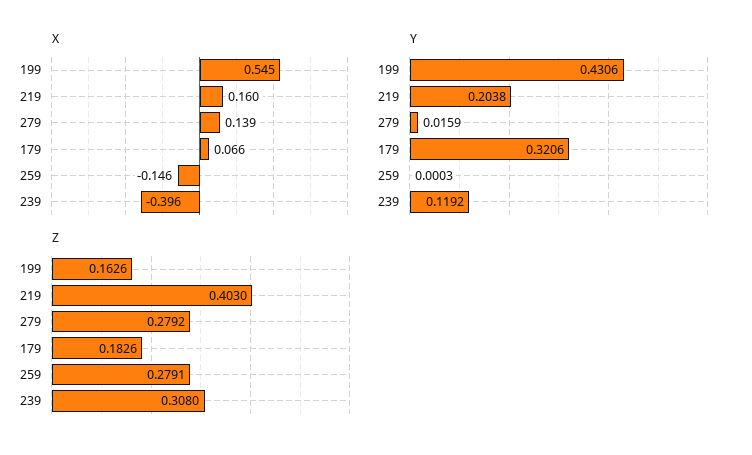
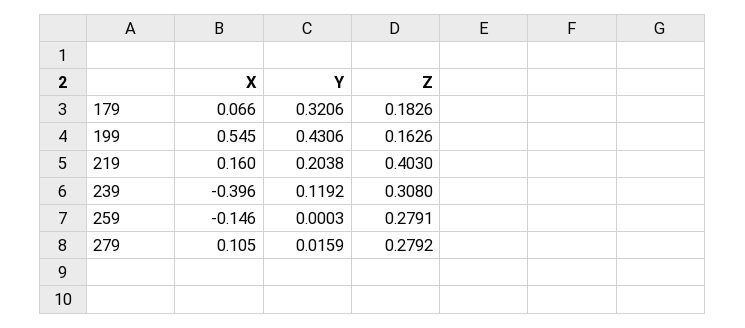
  {
    "X": {
      "199": 0.545,
      "219": 0.16,
-     "279": 0.139,
+     "279": 0.105,
      "179": 0.066,
      "259": -0.146,
      "239": -0.396
    },
    "Y": {
      "199": 0.4306,
      "219": 0.2038,
      "279": 0.0159,
      "179": 0.3206,
      "259": 0.0003,
      "239": 0.1192
    },
    "Z": {
      "199": 0.1626,
      "219": 0.403,
      "279": 0.2792,
      "179": 0.1826,
      "259": 0.2791,
      "239": 0.308
    }
  }

